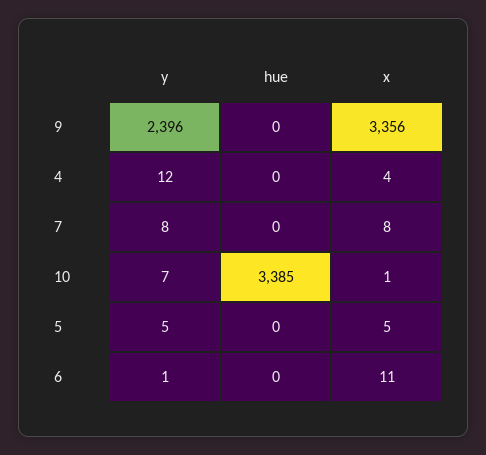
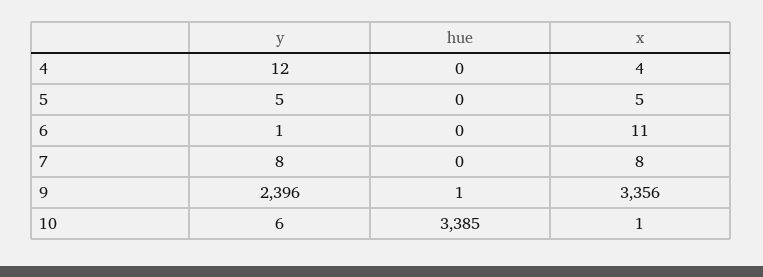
  {
    "y": {
      "9": 2396,
      "4": 12,
      "7": 8,
-     "10": 7,
+     "10": 6,
      "5": 5,
      "6": 1
    },
    "hue": {
-     "9": 0,
+     "9": 1,
      "4": 0,
      "7": 0,
      "10": 3385,
      "5": 0,
      "6": 0
    },
    "x": {
      "9": 3356,
      "4": 4,
      "7": 8,
      "10": 1,
      "5": 5,
      "6": 11
    }
  }

